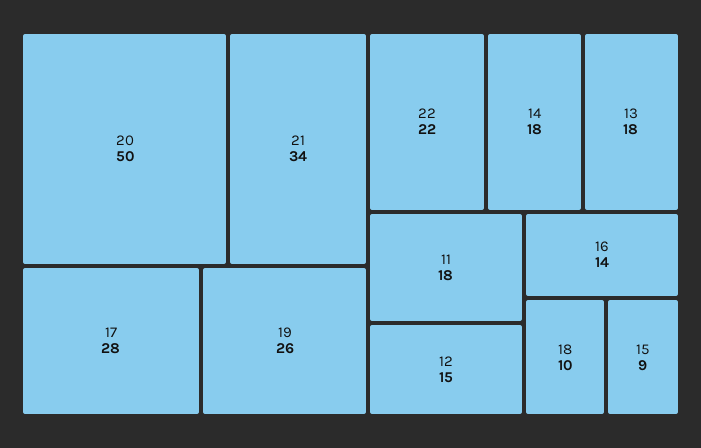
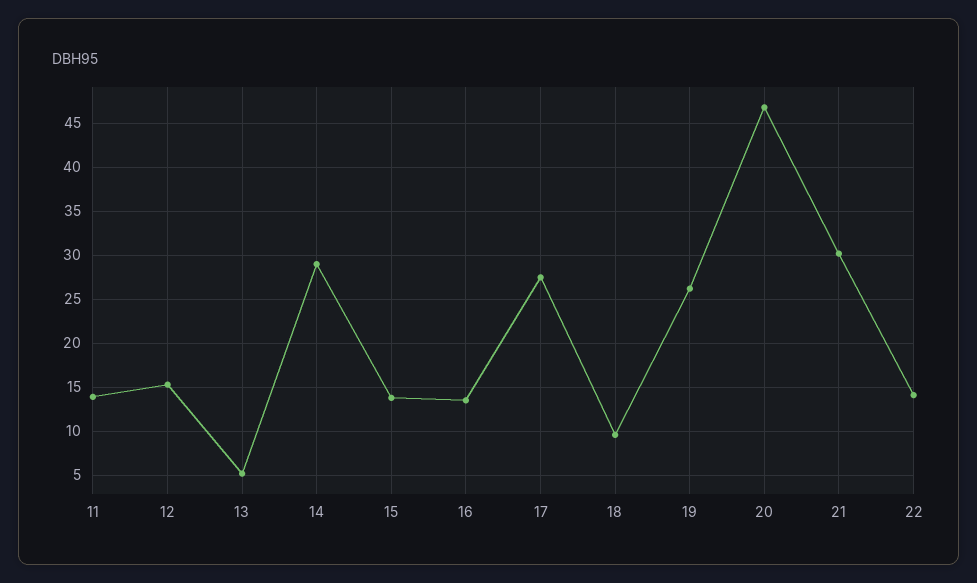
  {
-   "20": 50,
+   "20": 47,
-   "21": 34,
+   "21": 30,
    "17": 28,
    "19": 26,
-   "22": 22,
+   "22": 14,
-   "14": 18,
+   "14": 29,
-   "13": 18,
+   "13": 5,
-   "11": 18,
+   "11": 14,
    "12": 15,
    "16": 14,
    "18": 10,
-   "15": 9
+   "15": 14
  }

